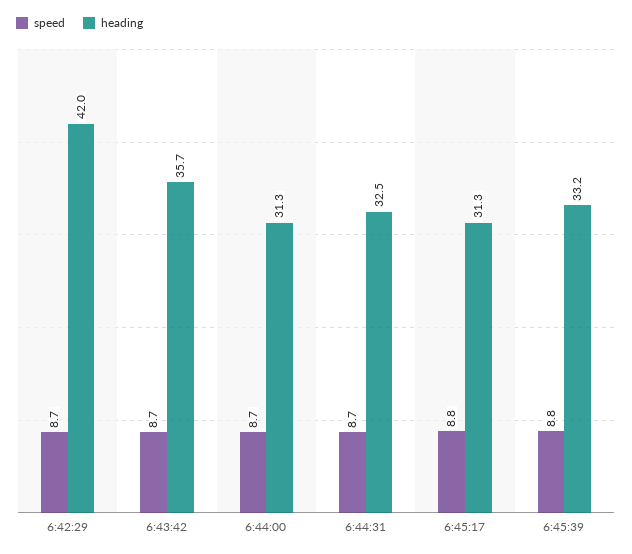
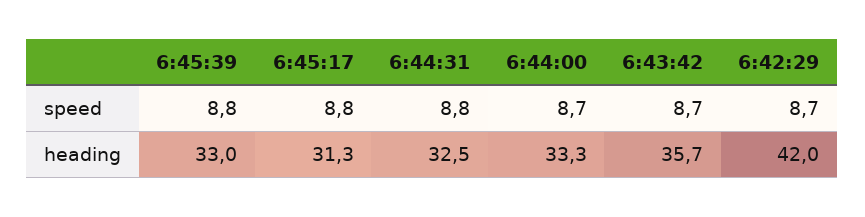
  {
    "speed": {
      "6:42:29": 8.7,
      "6:43:42": 8.7,
      "6:44:00": 8.7,
-     "6:44:31": 8.7,
+     "6:44:31": 8.8,
      "6:45:17": 8.8,
      "6:45:39": 8.8
    },
    "heading": {
      "6:42:29": 42,
      "6:43:42": 35.7,
-     "6:44:00": 31.3,
+     "6:44:00": 33.3,
      "6:44:31": 32.5,
      "6:45:17": 31.3,
-     "6:45:39": 33.2
+     "6:45:39": 33
    }
  }

